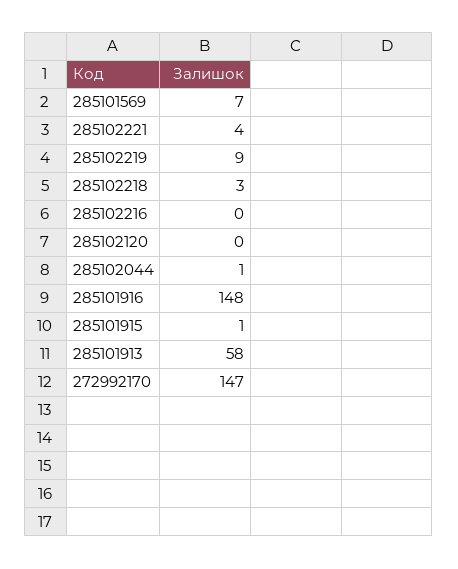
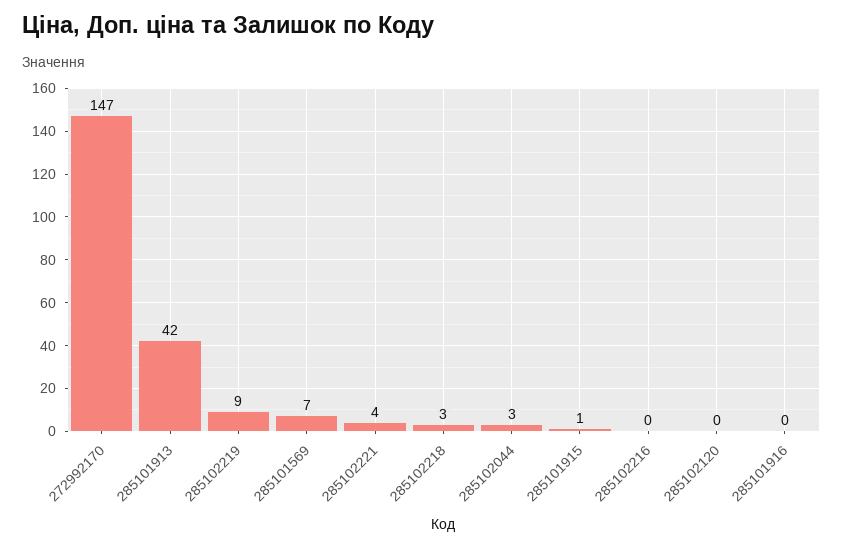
  {
    "285101569": 7,
    "285102221": 4,
    "285102219": 9,
    "285102218": 3,
    "285102216": 0,
    "285102120": 0,
-   "285102044": 1,
+   "285102044": 3,
-   "285101916": 148,
+   "285101916": 0,
    "285101915": 1,
-   "285101913": 58,
+   "285101913": 42,
    "272992170": 147
  }

